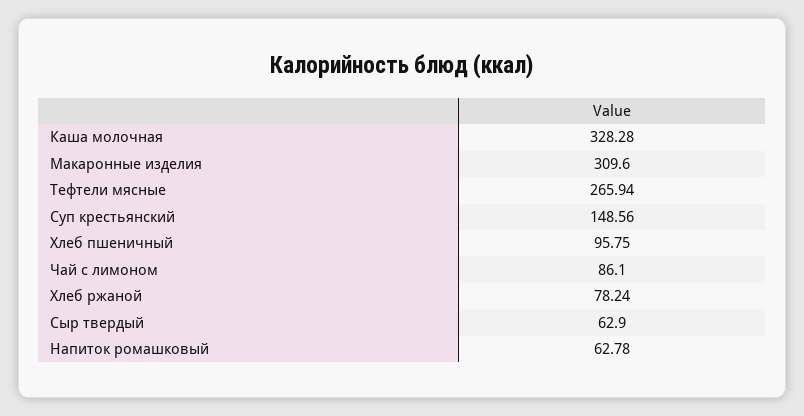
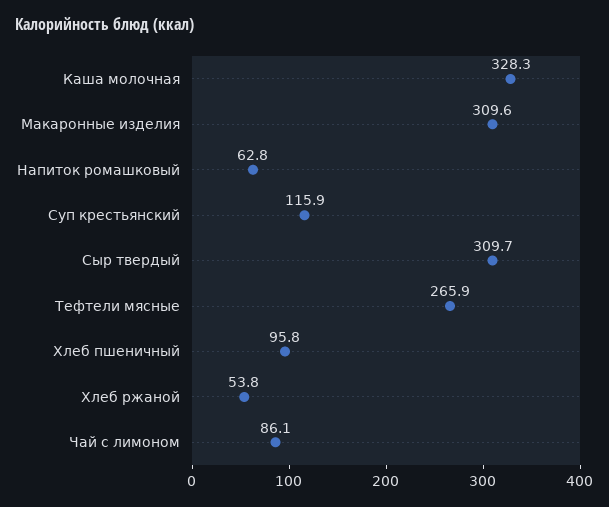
  {
    "Каша молочная": 328.28,
    "Макаронные изделия": 309.6,
    "Тефтели мясные": 265.94,
-   "Суп крестьянский": 148.56,
+   "Суп крестьянский": 115.9,
    "Хлеб пшеничный": 95.75,
    "Чай с лимоном": 86.1,
-   "Хлеб ржаной": 78.24,
+   "Хлеб ржаной": 53.8,
-   "Сыр твердый": 62.9,
+   "Сыр твердый": 309.7,
    "Напиток ромашковый": 62.78
  }

